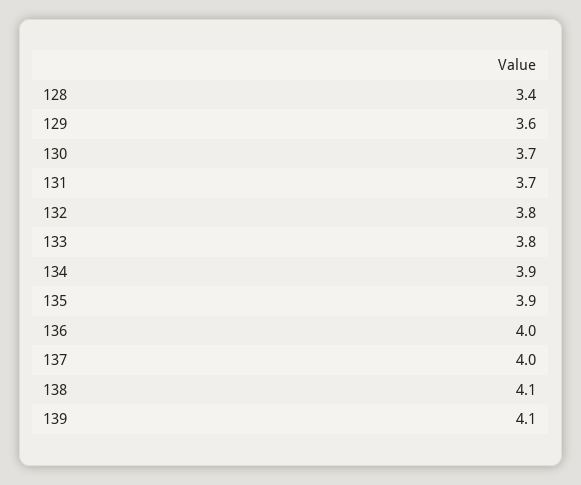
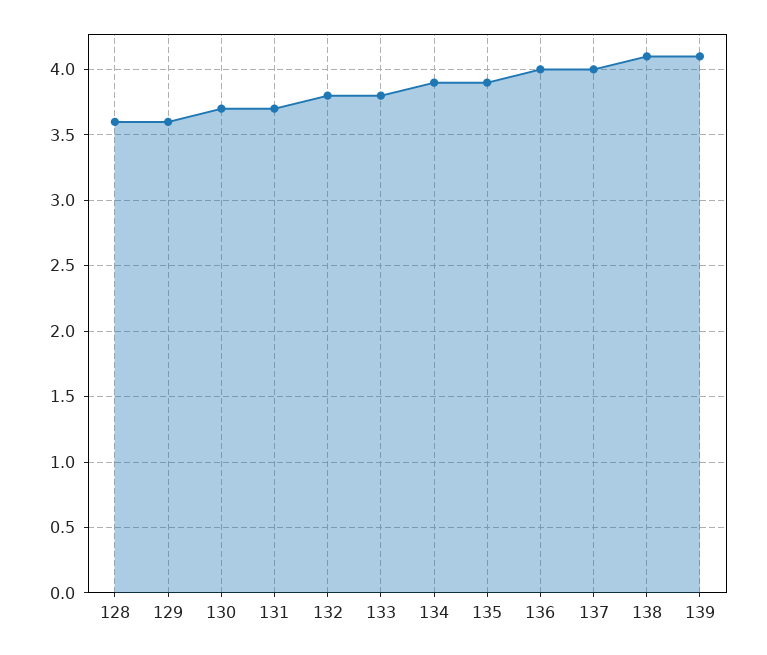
  {
-   "128": 3.4,
+   "128": 3.6,
    "129": 3.6,
    "130": 3.7,
    "131": 3.7,
    "132": 3.8,
    "133": 3.8,
    "134": 3.9,
    "135": 3.9,
    "136": 4,
    "137": 4,
    "138": 4.1,
    "139": 4.1
  }

